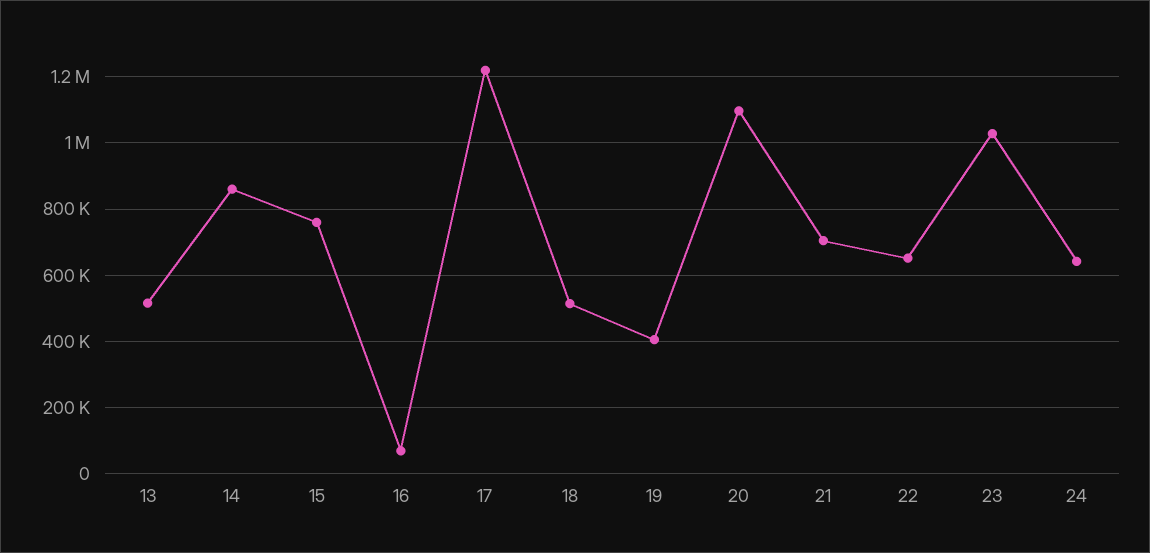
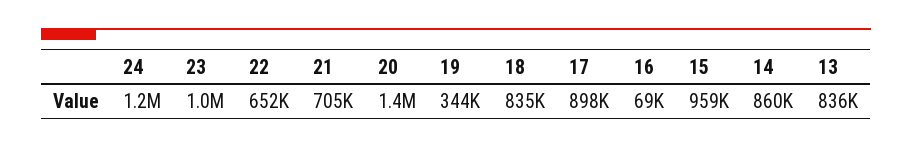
  {
-   "13": 520000,
+   "13": 836000,
    "14": 860000,
-   "15": 760000,
+   "15": 959000,
    "16": 69000,
-   "17": 1220000,
+   "17": 898000,
-   "18": 520000,
+   "18": 835000,
-   "19": 400000,
+   "19": 344000,
-   "20": 1100000,
+   "20": 1400000,
    "21": 705000,
    "22": 652000,
    "23": 1000000,
-   "24": 640000
+   "24": 1200000
  }

